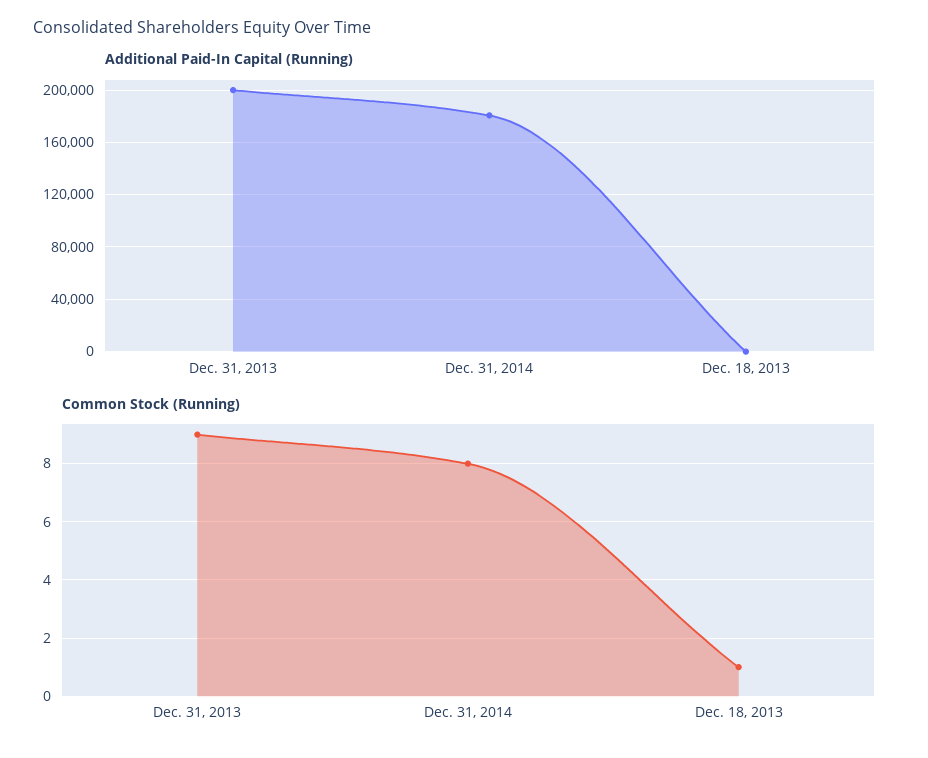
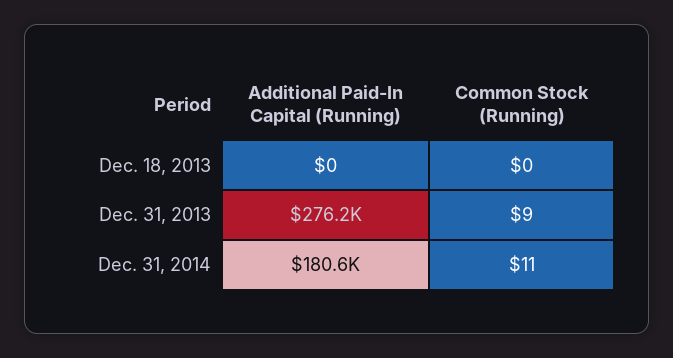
  {
    "Additional Paid-In Capital (Running)": {
-     "Dec. 31, 2013": 200000,
+     "Dec. 31, 2013": 276200,
      "Dec. 31, 2014": 180600,
      "Dec. 18, 2013": 0
    },
    "Common Stock (Running)": {
      "Dec. 31, 2013": 9,
-     "Dec. 31, 2014": 8,
+     "Dec. 31, 2014": 11,
-     "Dec. 18, 2013": 1
+     "Dec. 18, 2013": 0
    }
  }

